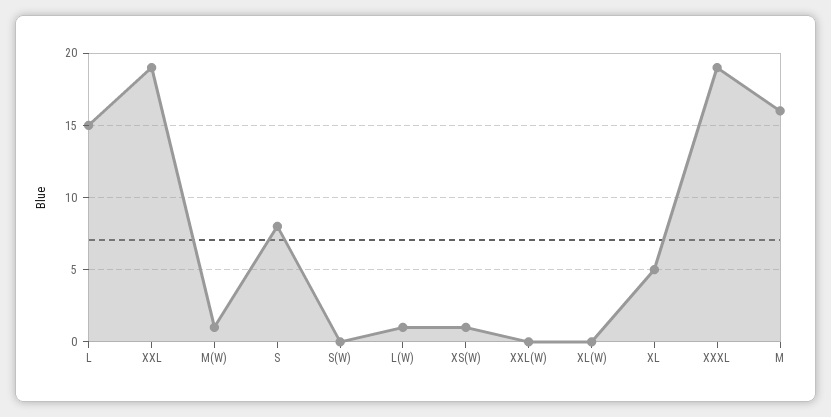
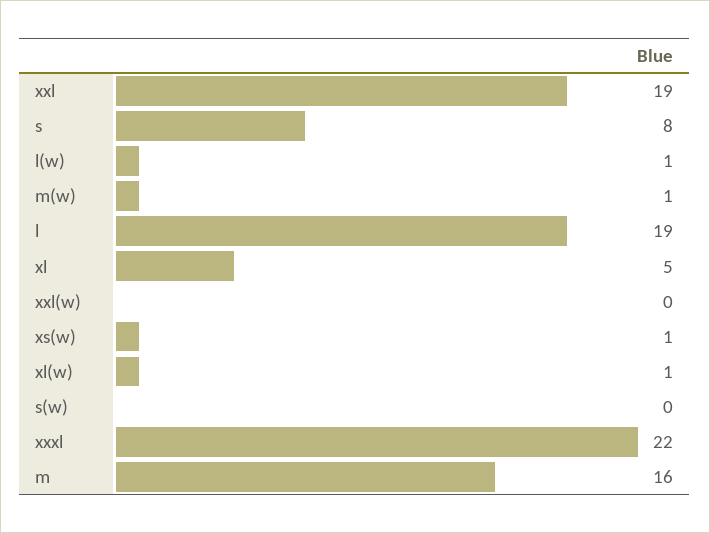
  {
-   "L": 15,
+   "L": 19,
    "XXL": 19,
    "M(W)": 1,
    "S": 8,
    "S(W)": 0,
    "L(W)": 1,
    "XS(W)": 1,
    "XXL(W)": 0,
-   "XL(W)": 0,
+   "XL(W)": 1,
    "XL": 5,
-   "XXXL": 19,
+   "XXXL": 22,
    "M": 16
  }

